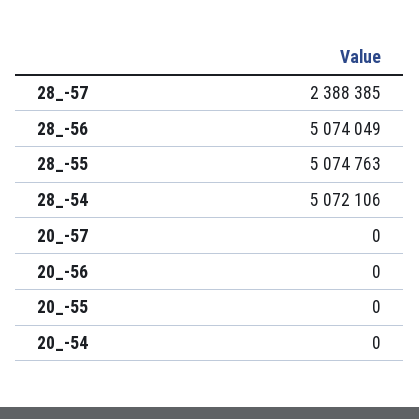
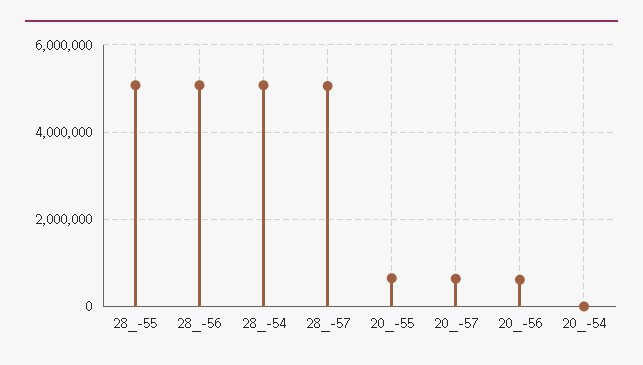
  {
-   "28_-57": 2388385,
+   "28_-57": 5000000,
    "28_-56": 5074049,
    "28_-55": 5074763,
    "28_-54": 5072106,
-   "20_-57": 0,
+   "20_-57": 600000,
-   "20_-56": 0,
+   "20_-56": 600000,
-   "20_-55": 0,
+   "20_-55": 600000,
    "20_-54": 0
  }

